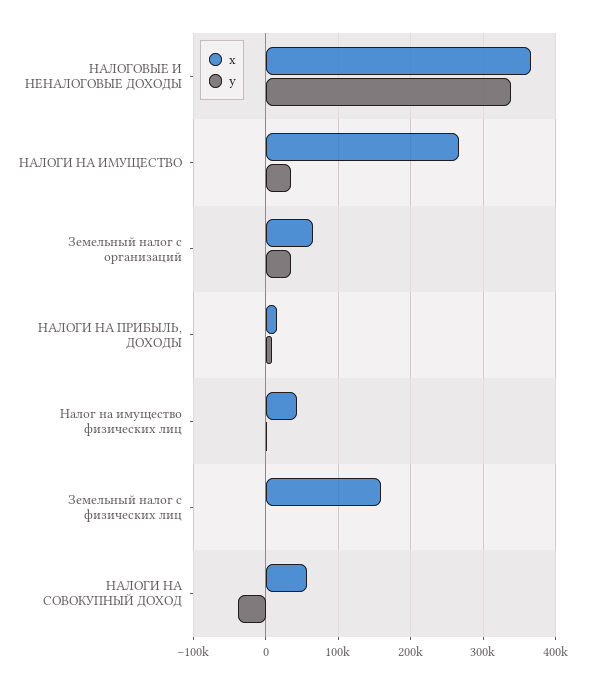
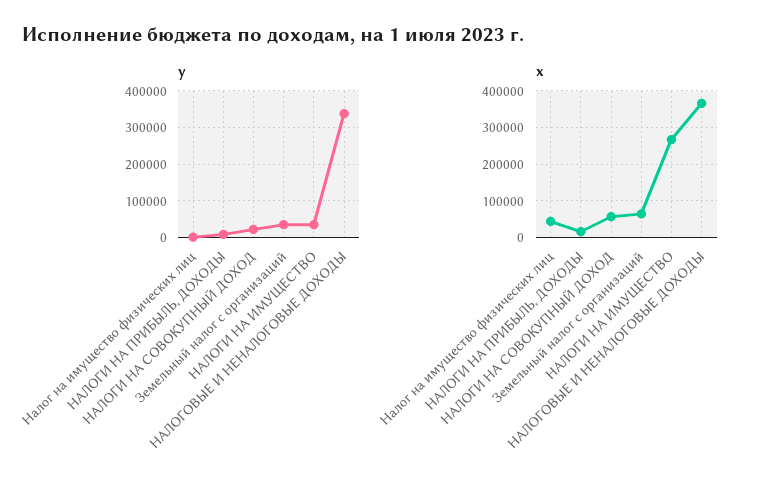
  {
    "x": {
      "НАЛОГОВЫЕ И НЕНАЛОГОВЫЕ ДОХОДЫ": 370000,
      "НАЛОГИ НА ИМУЩЕСТВО": 270000,
      "Земельный налог с организаций": 60000,
      "НАЛОГИ НА ПРИБЫЛЬ, ДОХОДЫ": 20000,
      "Налог на имущество физических лиц": 40000,
-     "Земельный налог с физических лиц": 160000,
      "НАЛОГИ НА СОВОКУПНЫЙ ДОХОД": 60000
    },
    "y": {
      "НАЛОГОВЫЕ И НЕНАЛОГОВЫЕ ДОХОДЫ": 340000,
      "НАЛОГИ НА ИМУЩЕСТВО": 40000,
      "Земельный налог с организаций": 40000,
      "НАЛОГИ НА ПРИБЫЛЬ, ДОХОДЫ": 10000,
      "Налог на имущество физических лиц": 0,
-     "Земельный налог с физических лиц": 0,
-     "НАЛОГИ НА СОВОКУПНЫЙ ДОХОД": -40000
+     "НАЛОГИ НА СОВОКУПНЫЙ ДОХОД": 20000
    }
  }

